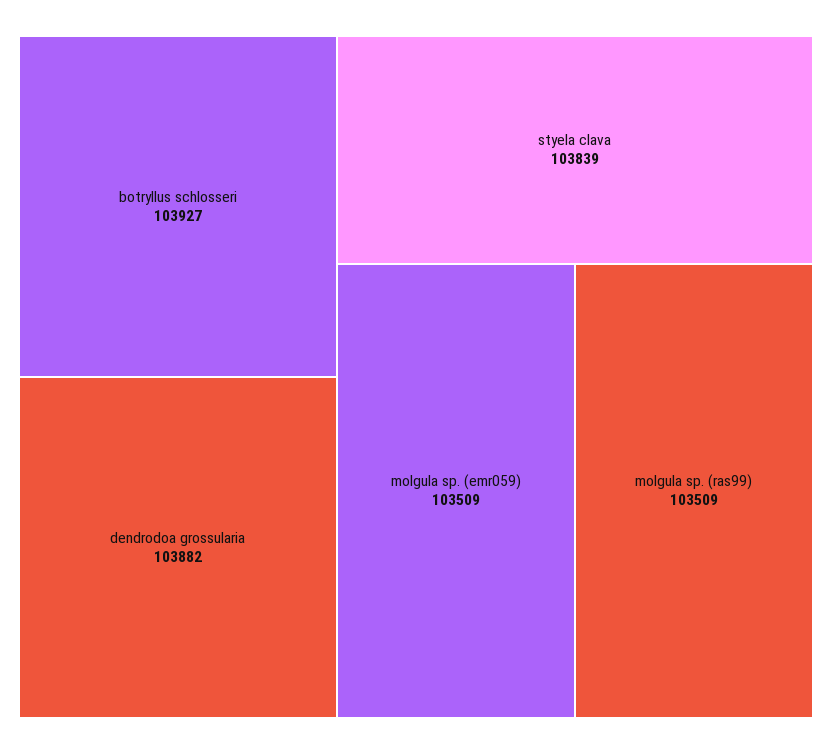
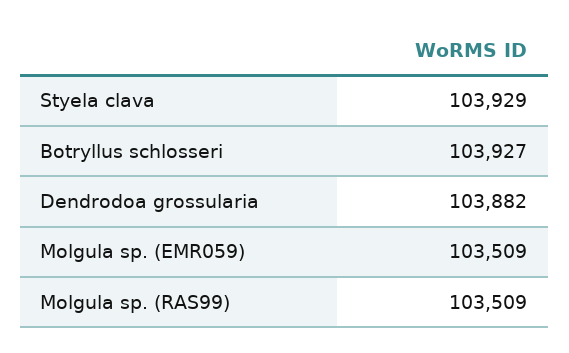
  {
    "botryllus schlosseri": 103927,
    "dendrodoa grossularia": 103882,
-   "styela clava": 103839,
+   "styela clava": 103929,
    "molgula sp. (emr059)": 103509,
    "molgula sp. (ras99)": 103509
  }

